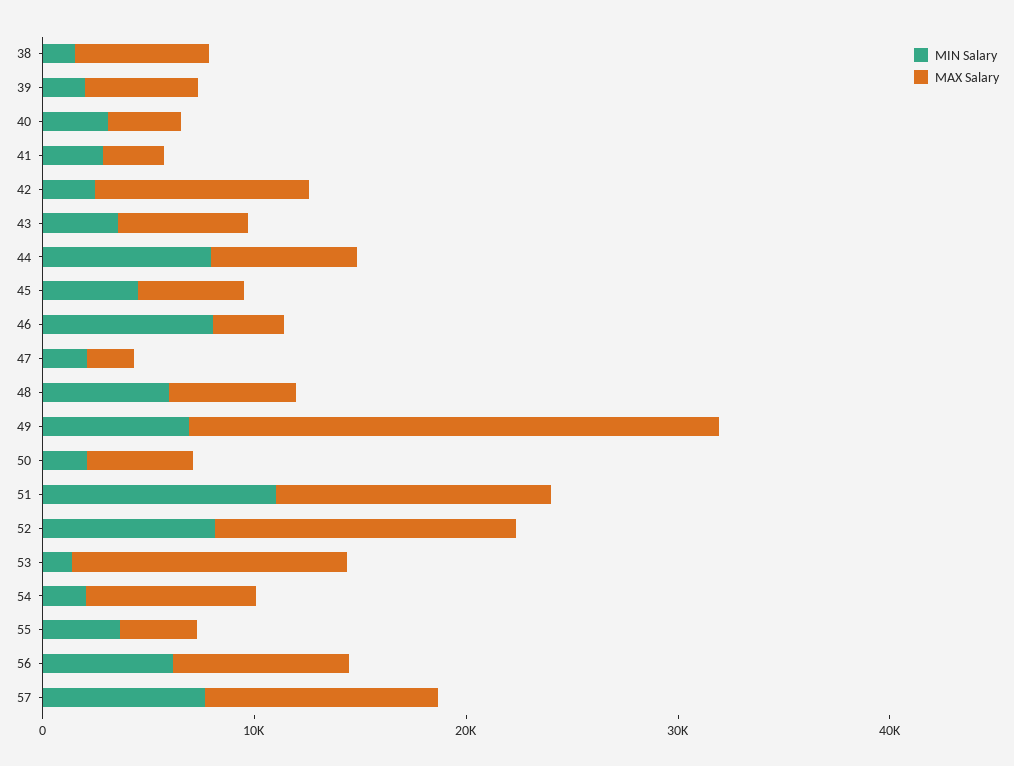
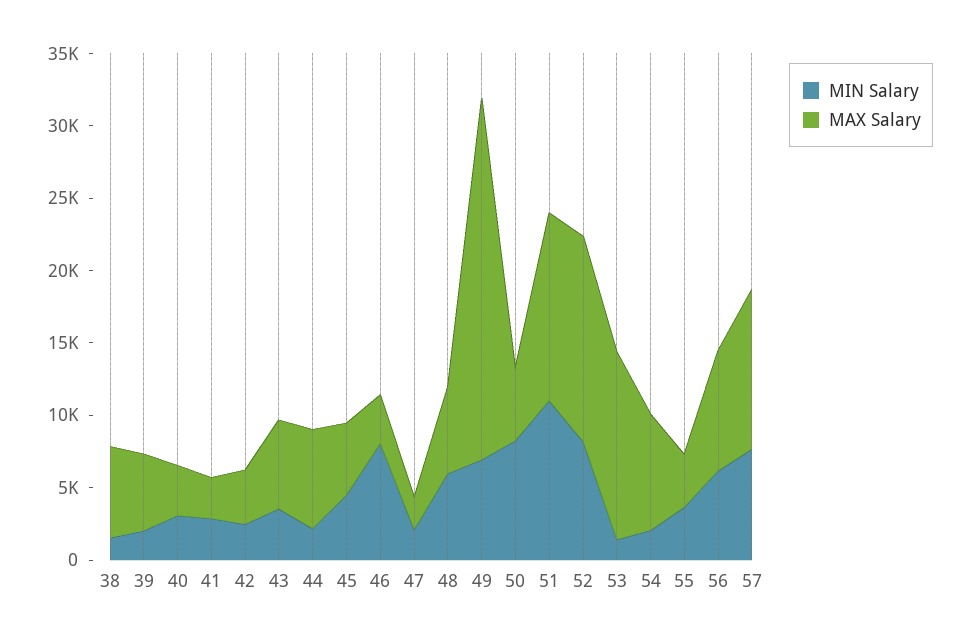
  {
    "MIN Salary": {
      "38": 2000,
      "39": 2000,
      "40": 3000,
      "41": 3000,
      "42": 2000,
      "43": 4000,
-     "44": 8000,
+     "44": 2000,
      "45": 5000,
      "46": 8000,
      "47": 2000,
      "48": 6000,
      "49": 7000,
-     "50": 2000,
+     "50": 8000,
      "51": 11000,
      "52": 8000,
      "53": 1000,
      "54": 2000,
      "55": 4000,
      "56": 6000,
      "57": 8000
    },
    "MAX Salary": {
      "38": 6000,
      "39": 5000,
      "40": 3000,
      "41": 3000,
-     "42": 10000,
+     "42": 4000,
      "43": 6000,
      "44": 7000,
      "45": 5000,
      "46": 3000,
      "47": 2000,
      "48": 6000,
      "49": 25000,
      "50": 5000,
      "51": 13000,
      "52": 14000,
      "53": 13000,
      "54": 8000,
      "55": 4000,
      "56": 8000,
      "57": 11000
    }
  }

